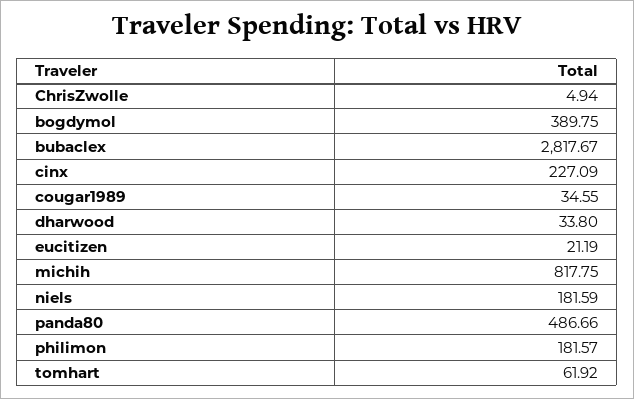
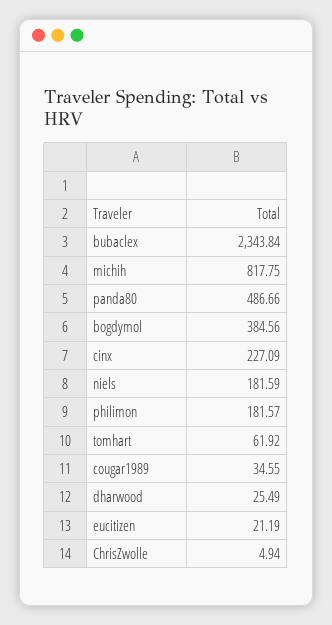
  {
    "ChrisZwolle": 4.94,
-   "bogdymol": 389.75,
+   "bogdymol": 384.56,
-   "bubaclex": 2817.67,
+   "bubaclex": 2343.84,
    "cinx": 227.09,
    "cougar1989": 34.55,
-   "dharwood": 33.8,
+   "dharwood": 25.49,
    "eucitizen": 21.19,
    "michih": 817.75,
    "niels": 181.59,
    "panda80": 486.66,
    "philimon": 181.57,
    "tomhart": 61.92
  }

